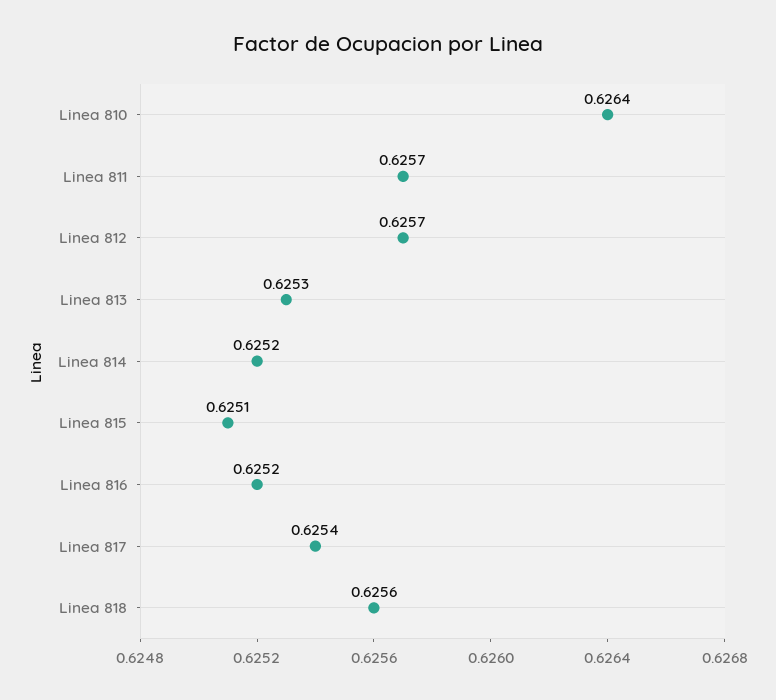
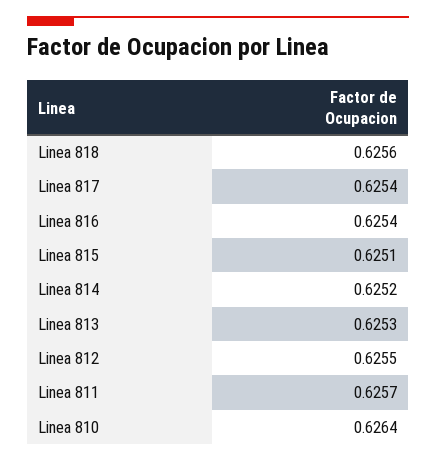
  {
    "Linea 810": 0.6264,
    "Linea 811": 0.6257,
-   "Linea 812": 0.6257,
+   "Linea 812": 0.6255,
    "Linea 813": 0.6253,
    "Linea 814": 0.6252,
    "Linea 815": 0.6251,
-   "Linea 816": 0.6252,
+   "Linea 816": 0.6254,
    "Linea 817": 0.6254,
    "Linea 818": 0.6256
  }

